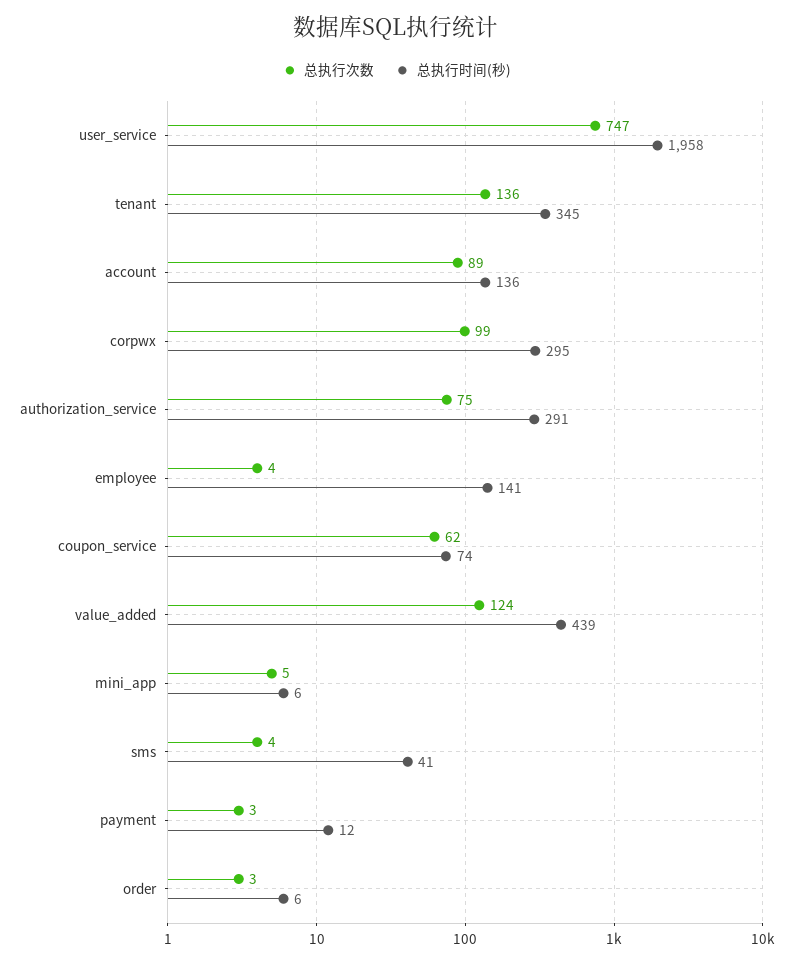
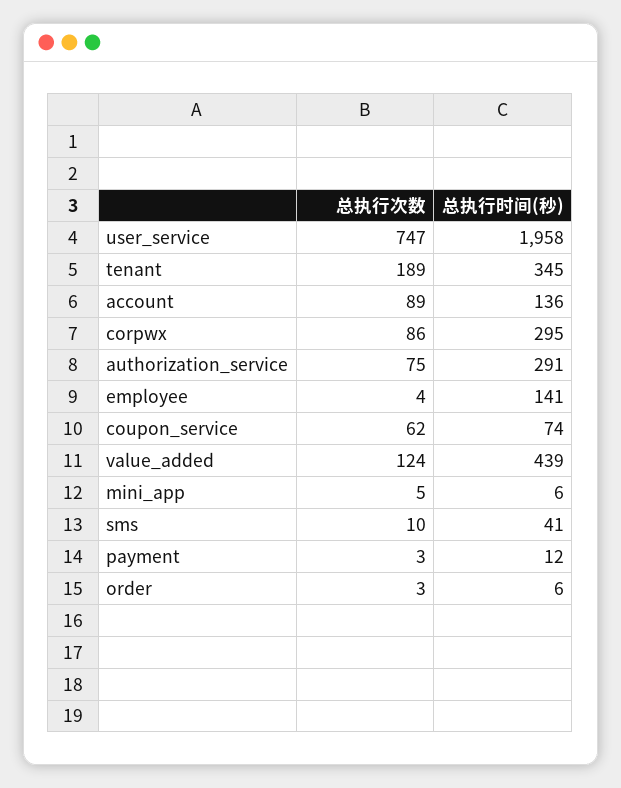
  {
    "总执行次数": {
      "user_service": 747,
-     "tenant": 136,
+     "tenant": 189,
      "account": 89,
-     "corpwx": 99,
+     "corpwx": 86,
      "authorization_service": 75,
      "employee": 4,
      "coupon_service": 62,
      "value_added": 124,
      "mini_app": 5,
-     "sms": 4,
+     "sms": 10,
      "payment": 3,
      "order": 3
    },
    "总执行时间(秒)": {
      "user_service": 1958,
      "tenant": 345,
      "account": 136,
      "corpwx": 295,
      "authorization_service": 291,
      "employee": 141,
      "coupon_service": 74,
      "value_added": 439,
      "mini_app": 6,
      "sms": 41,
      "payment": 12,
      "order": 6
    }
  }

